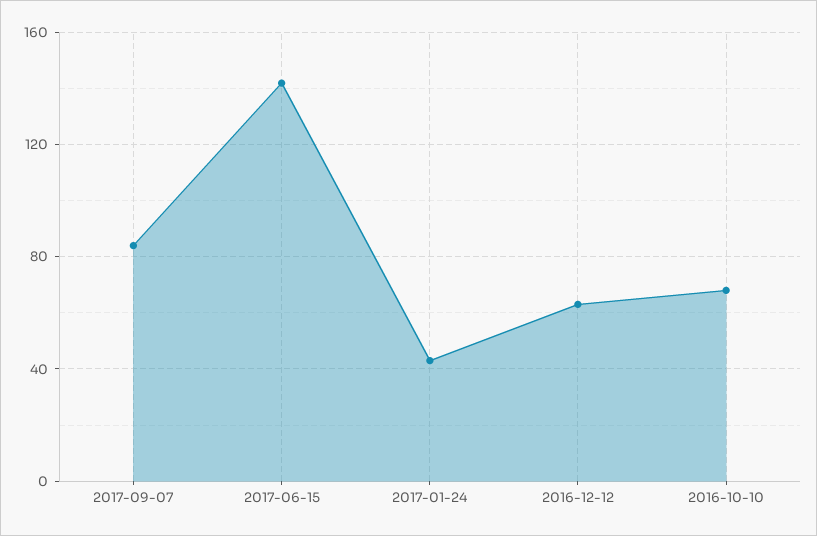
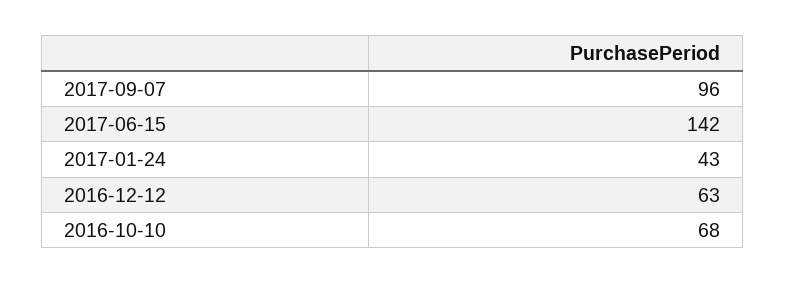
  {
-   "2017-09-07": 85,
+   "2017-09-07": 96,
    "2017-06-15": 142,
    "2017-01-24": 43,
    "2016-12-12": 63,
    "2016-10-10": 68
  }

